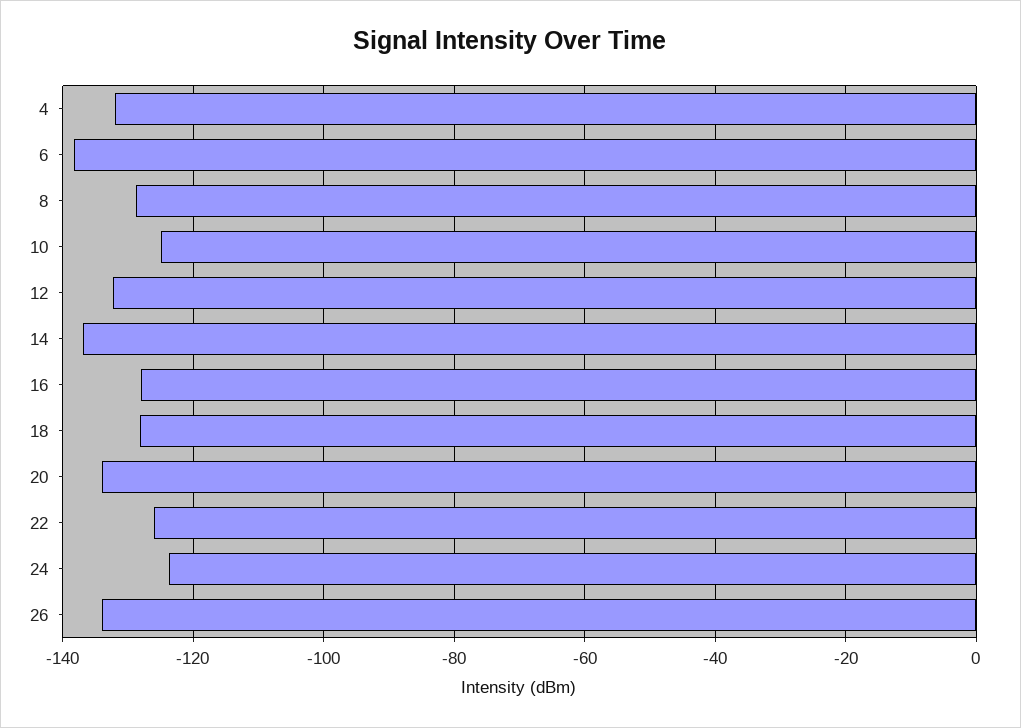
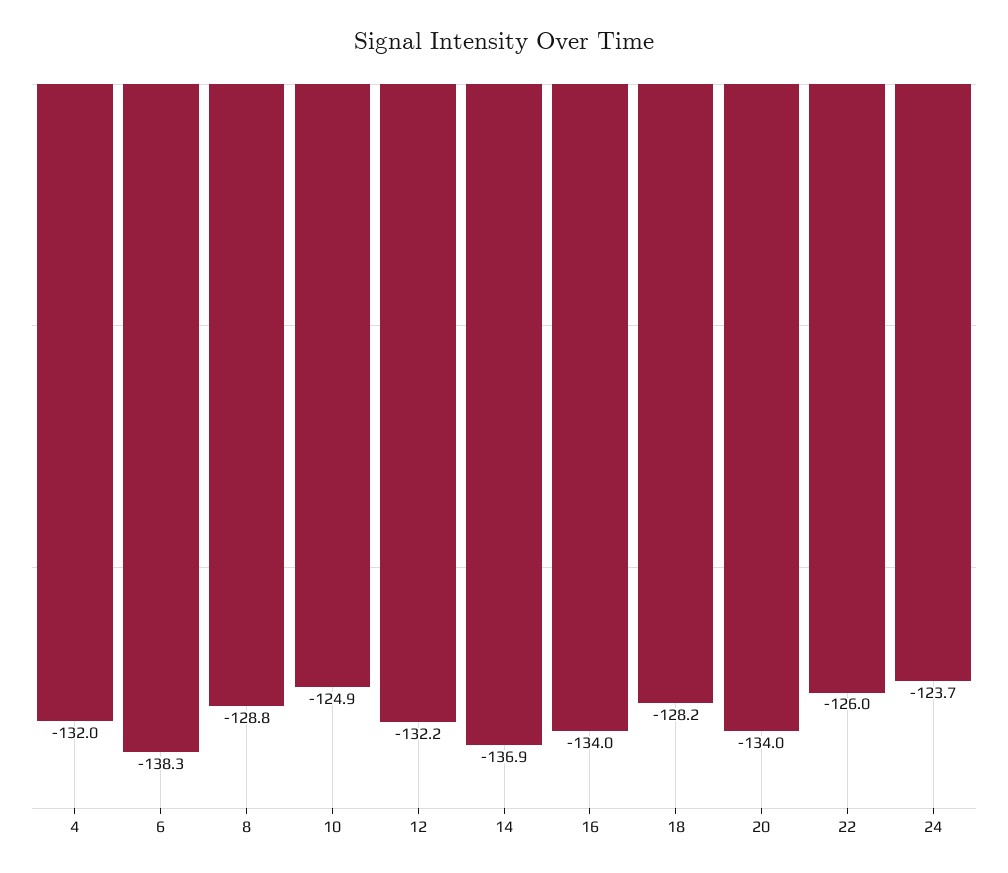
  {
    "4": -132,
    "6": -138.3,
    "8": -128.8,
    "10": -124.9,
    "12": -132.2,
    "14": -136.9,
-   "16": -128,
+   "16": -134,
    "18": -128.2,
    "20": -134,
    "22": -126,
-   "24": -123.7,
+   "24": -123.7
-   "26": -134
  }

